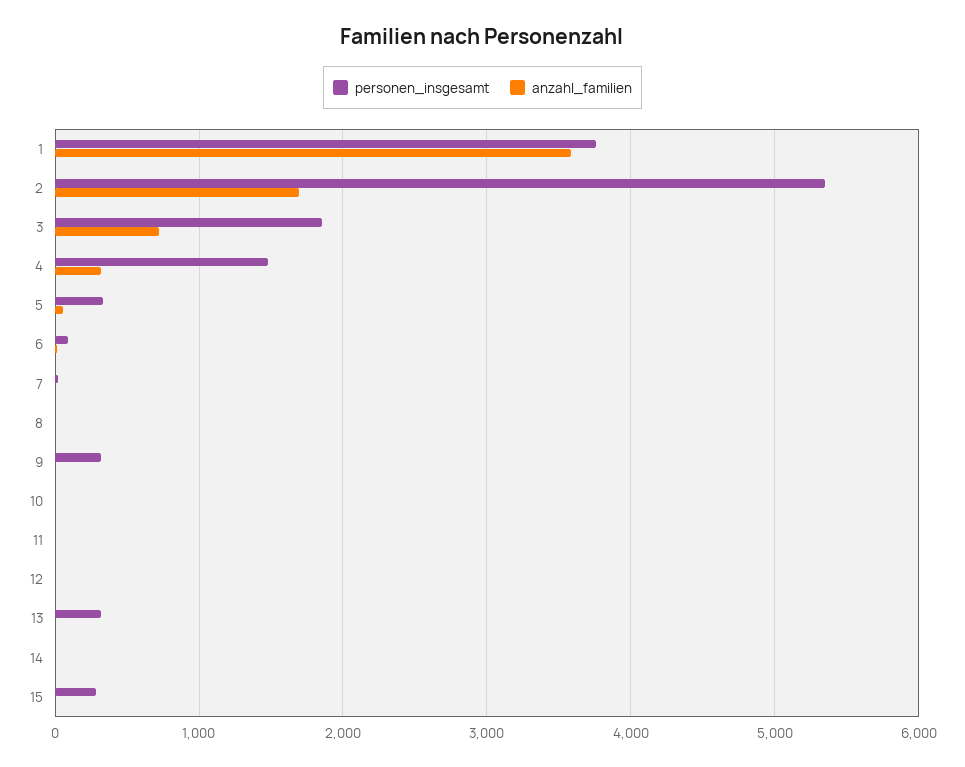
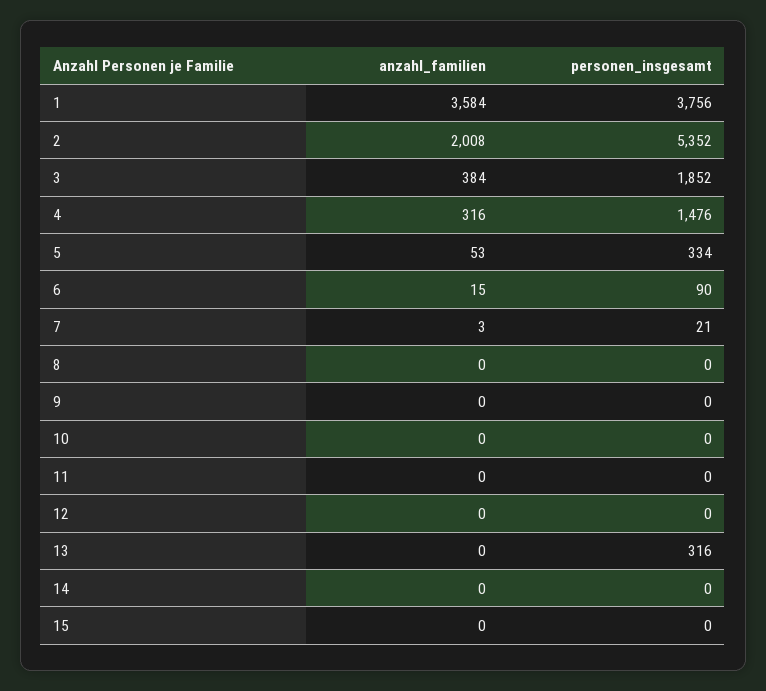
  {
    "personen_insgesamt": {
      "1": 3756,
      "2": 5352,
      "3": 1852,
      "4": 1476,
      "5": 334,
      "6": 90,
      "7": 21,
      "8": 0,
-     "9": 300,
+     "9": 0,
      "10": 0,
      "11": 0,
      "12": 0,
      "13": 316,
      "14": 0,
-     "15": 300
+     "15": 0
    },
    "anzahl_familien": {
      "1": 3584,
-     "2": 1700,
+     "2": 2008,
-     "3": 700,
+     "3": 384,
      "4": 316,
      "5": 53,
      "6": 15,
      "7": 3,
      "8": 0,
      "9": 0,
      "10": 0,
      "11": 0,
      "12": 0,
      "13": 0,
      "14": 0,
      "15": 0
    }
  }

